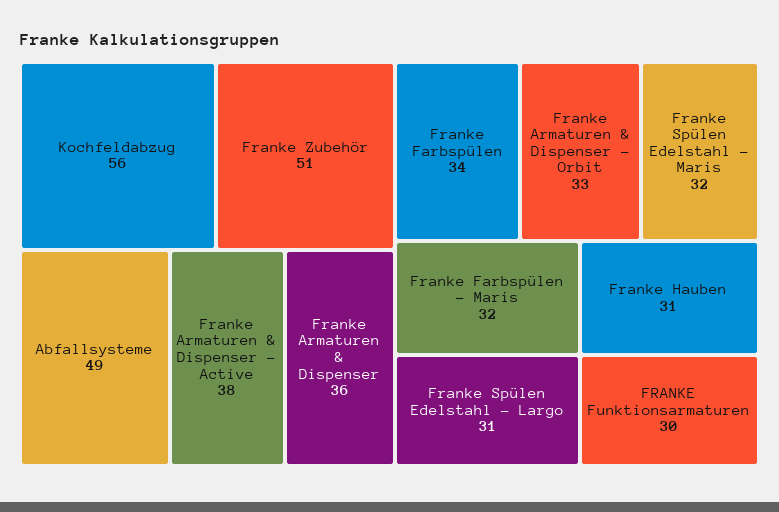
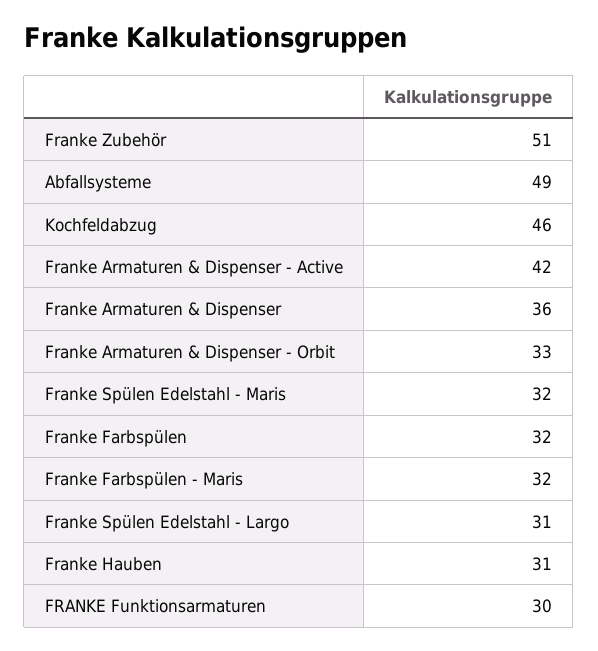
  {
-   "Kochfeldabzug": 56,
+   "Kochfeldabzug": 46,
    "Franke Zubehör": 51,
    "Abfallsysteme": 49,
-   "Franke Armaturen & Dispenser - Active": 38,
+   "Franke Armaturen & Dispenser - Active": 42,
    "Franke Armaturen & Dispenser": 36,
-   "Franke Farbspülen": 34,
+   "Franke Farbspülen": 32,
    "Franke Armaturen & Dispenser - Orbit": 33,
    "Franke Spülen Edelstahl - Maris": 32,
    "Franke Farbspülen - Maris": 32,
    "Franke Spülen Edelstahl - Largo": 31,
    "Franke Hauben": 31,
    "FRANKE Funktionsarmaturen": 30
  }

